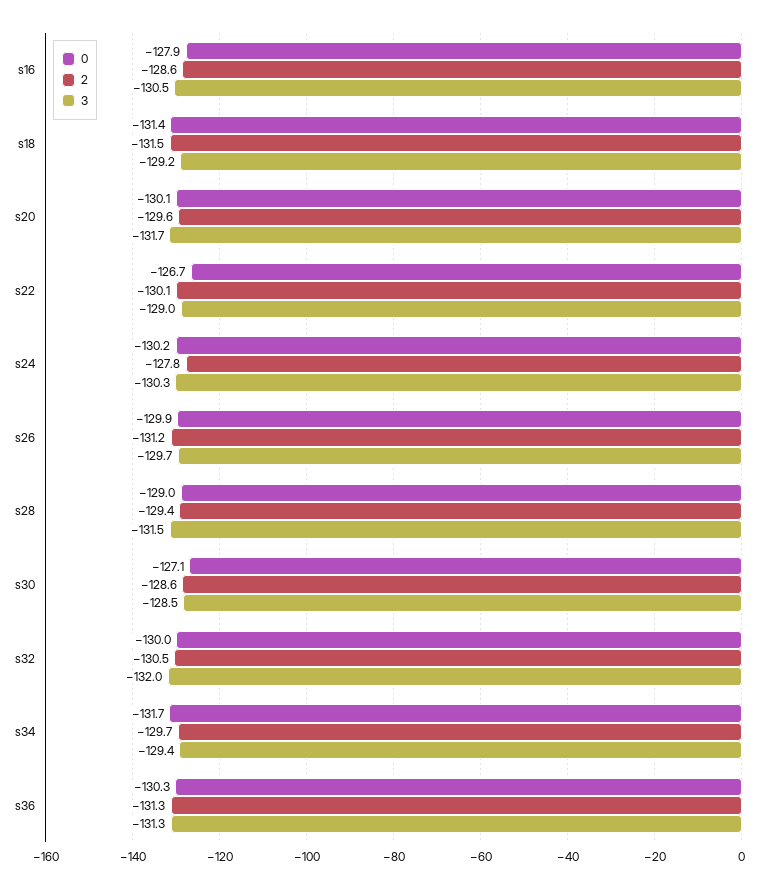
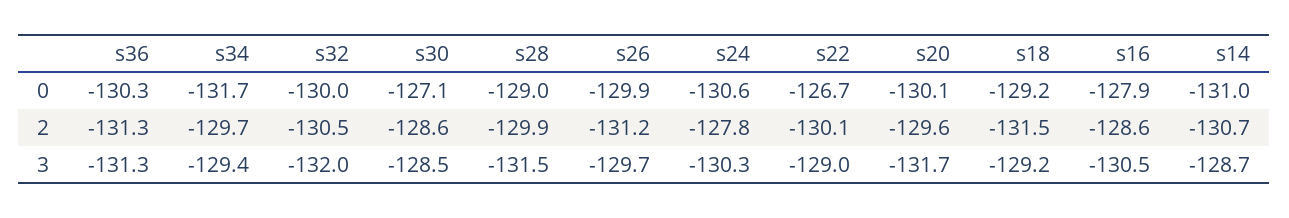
  {
    "0": {
      "s16": -127.9,
-     "s18": -131.4,
+     "s18": -129.2,
      "s20": -130.1,
      "s22": -126.7,
-     "s24": -130.2,
+     "s24": -130.6,
      "s26": -129.9,
      "s28": -129,
      "s30": -127.1,
      "s32": -130,
      "s34": -131.7,
-     "s36": -130.3
+     "s36": -130.3,
+     "s14": -131
    },
    "2": {
      "s16": -128.6,
      "s18": -131.5,
      "s20": -129.6,
      "s22": -130.1,
      "s24": -127.8,
      "s26": -131.2,
-     "s28": -129.4,
+     "s28": -129.9,
      "s30": -128.6,
      "s32": -130.5,
      "s34": -129.7,
-     "s36": -131.3
+     "s36": -131.3,
+     "s14": -130.7
    },
    "3": {
      "s16": -130.5,
      "s18": -129.2,
      "s20": -131.7,
      "s22": -129,
      "s24": -130.3,
      "s26": -129.7,
      "s28": -131.5,
      "s30": -128.5,
      "s32": -132,
      "s34": -129.4,
-     "s36": -131.3
+     "s36": -131.3,
+     "s14": -128.7
    }
  }

